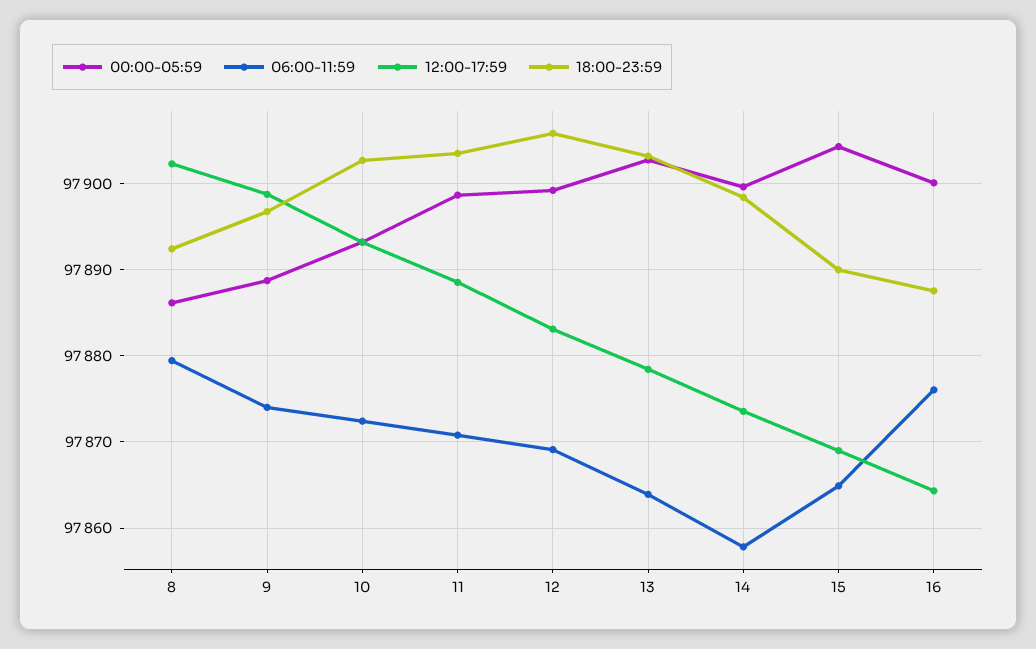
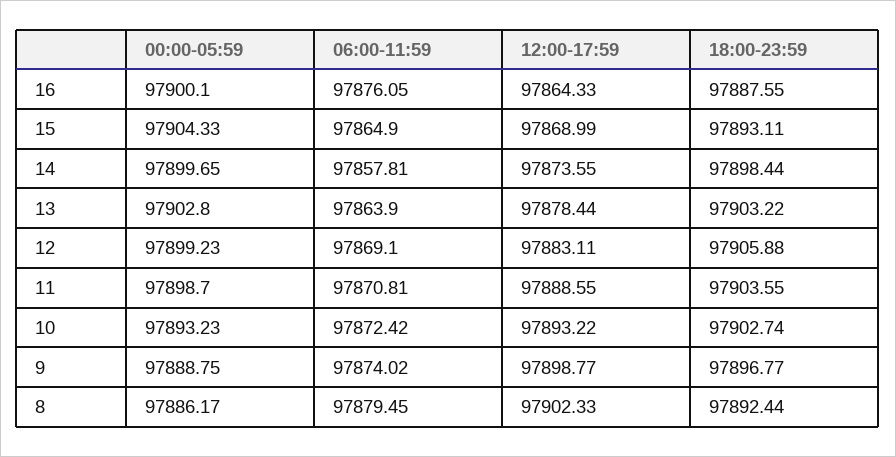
  {
    "00:00-05:59": {
      "8": 97886.17,
      "9": 97888.75,
      "10": 97893.23,
      "11": 97898.7,
      "12": 97899.23,
      "13": 97902.8,
      "14": 97899.65,
      "15": 97904.33,
      "16": 97900.1
    },
    "06:00-11:59": {
      "8": 97879.45,
      "9": 97874.02,
      "10": 97872.42,
      "11": 97870.81,
      "12": 97869.1,
      "13": 97863.9,
      "14": 97857.81,
      "15": 97864.9,
      "16": 97876.05
    },
    "12:00-17:59": {
      "8": 97902.33,
      "9": 97898.77,
      "10": 97893.22,
      "11": 97888.55,
      "12": 97883.11,
      "13": 97878.44,
      "14": 97873.55,
      "15": 97868.99,
      "16": 97864.33
    },
    "18:00-23:59": {
      "8": 97892.44,
      "9": 97896.77,
      "10": 97902.74,
      "11": 97903.55,
      "12": 97905.88,
      "13": 97903.22,
      "14": 97898.44,
-     "15": 97890,
+     "15": 97893.11,
      "16": 97887.55
    }
  }

